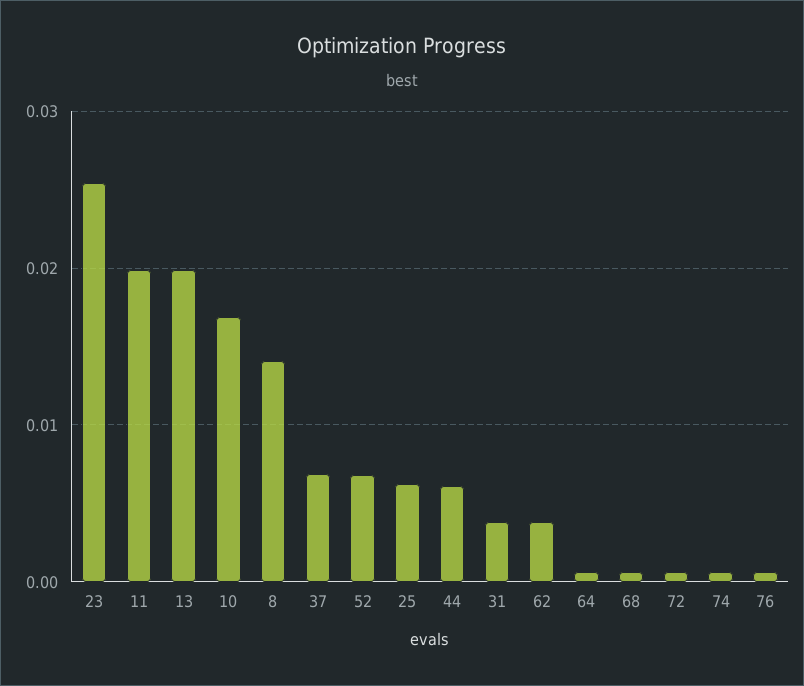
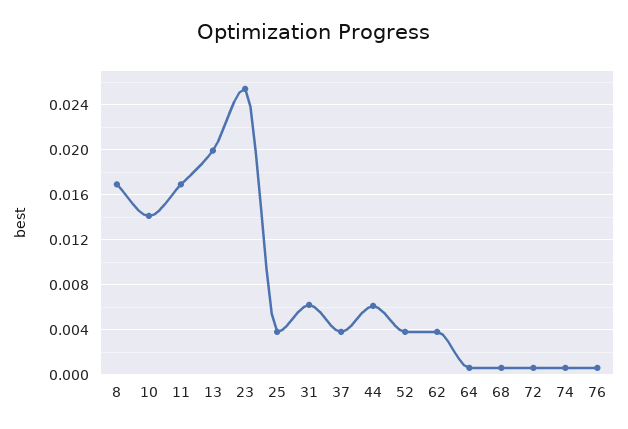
  {
    "23": 0.025,
-   "11": 0.02,
+   "11": 0.017,
    "13": 0.02,
-   "10": 0.017,
+   "10": 0.014,
-   "8": 0.014,
+   "8": 0.017,
-   "37": 0.007,
+   "37": 0.004,
-   "52": 0.007,
+   "52": 0.004,
-   "25": 0.006,
+   "25": 0.004,
    "44": 0.006,
-   "31": 0.004,
+   "31": 0.006,
    "62": 0.004,
    "64": 0.001,
    "68": 0.001,
    "72": 0.001,
    "74": 0.001,
    "76": 0.001
  }

